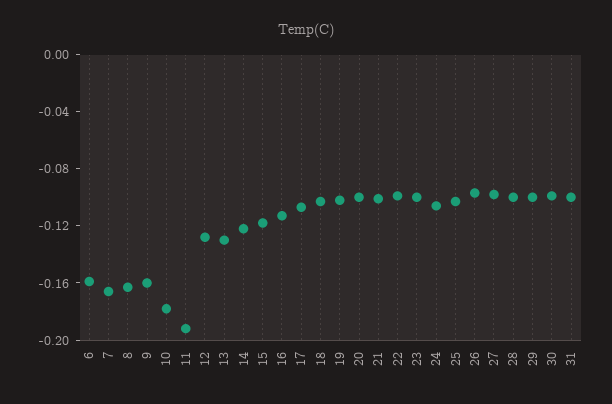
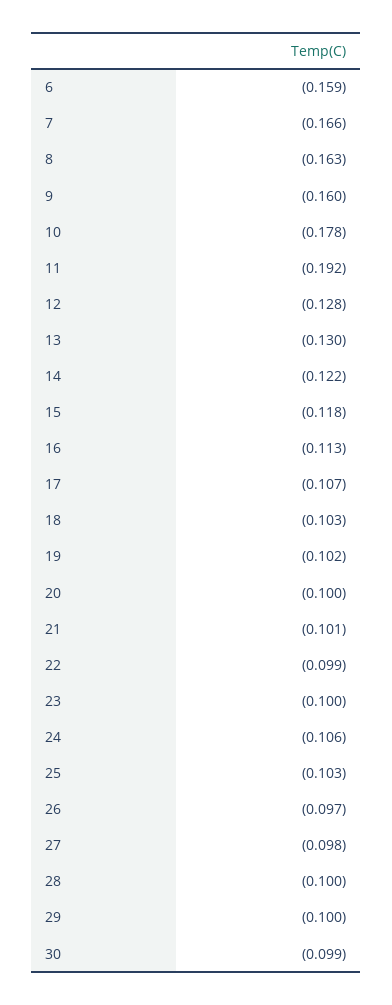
  {
    "6": -0.159,
    "7": -0.166,
    "8": -0.163,
    "9": -0.16,
    "10": -0.178,
    "11": -0.192,
    "12": -0.128,
    "13": -0.13,
    "14": -0.122,
    "15": -0.118,
    "16": -0.113,
    "17": -0.107,
    "18": -0.103,
    "19": -0.102,
    "20": -0.1,
    "21": -0.101,
    "22": -0.099,
    "23": -0.1,
    "24": -0.106,
    "25": -0.103,
    "26": -0.097,
    "27": -0.098,
    "28": -0.1,
    "29": -0.1,
-   "30": -0.099,
+   "30": -0.099
-   "31": -0.1
  }

